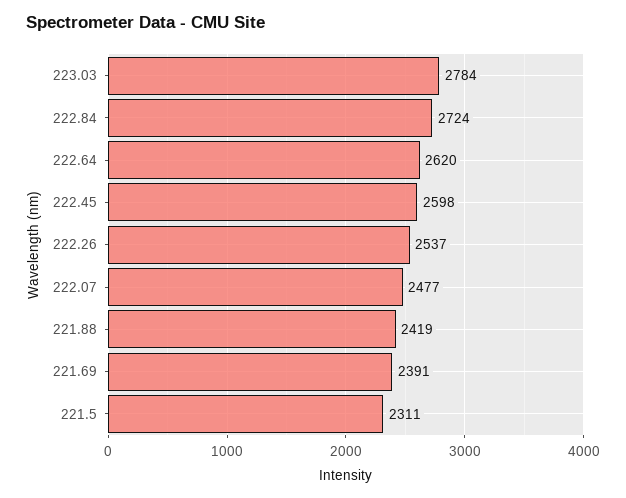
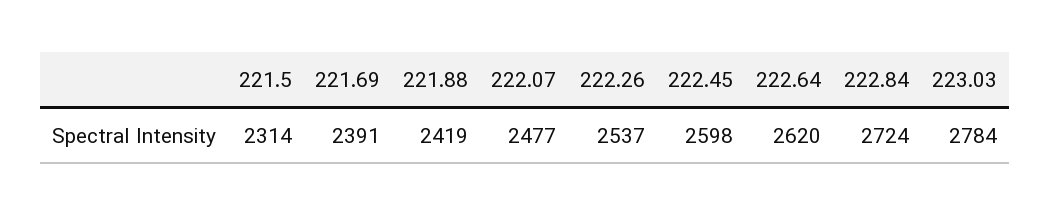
  {
    "223.03": 2784,
    "222.84": 2724,
    "222.64": 2620,
    "222.45": 2598,
    "222.26": 2537,
    "222.07": 2477,
    "221.88": 2419,
    "221.69": 2391,
-   "221.5": 2311
+   "221.5": 2314
  }

